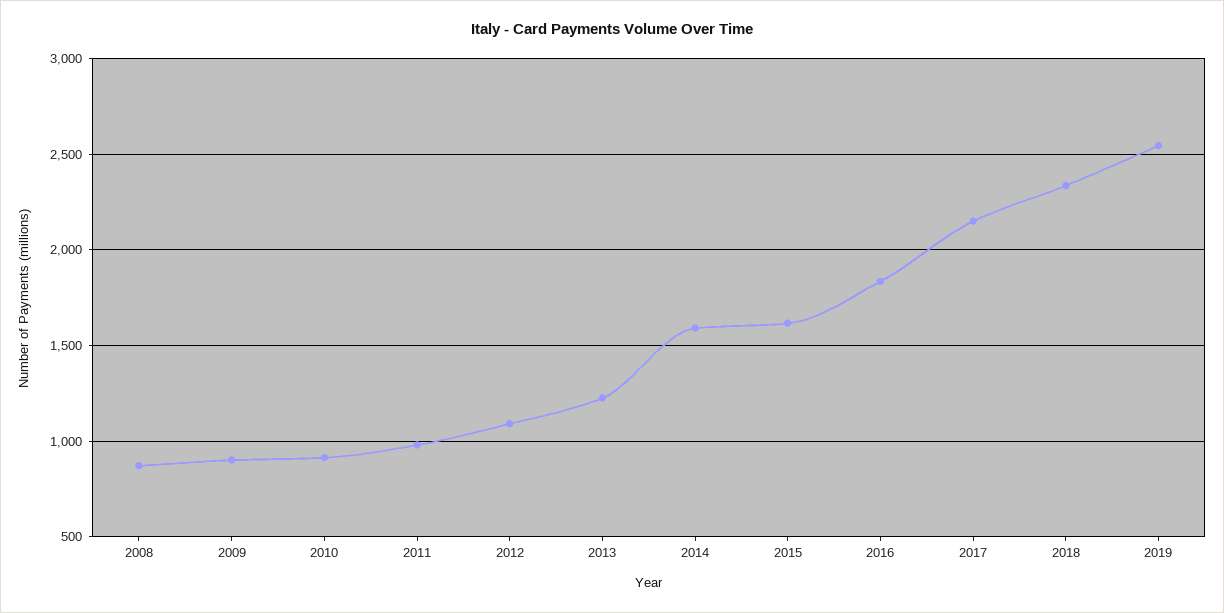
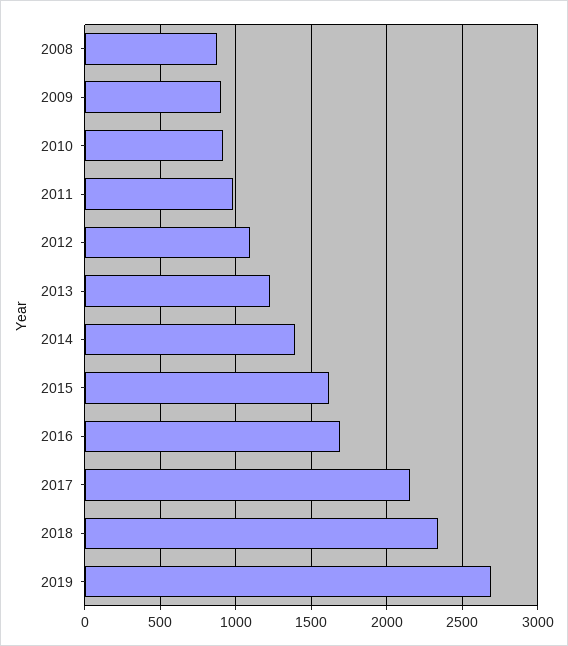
  {
    "2008": 850,
    "2009": 900,
    "2010": 900,
    "2011": 1000,
    "2012": 1100,
    "2013": 1250,
-   "2014": 1600,
+   "2014": 1400,
    "2015": 1600,
-   "2016": 1850,
+   "2016": 1700,
    "2017": 2150,
    "2018": 2350,
-   "2019": 2550
+   "2019": 2700
  }

